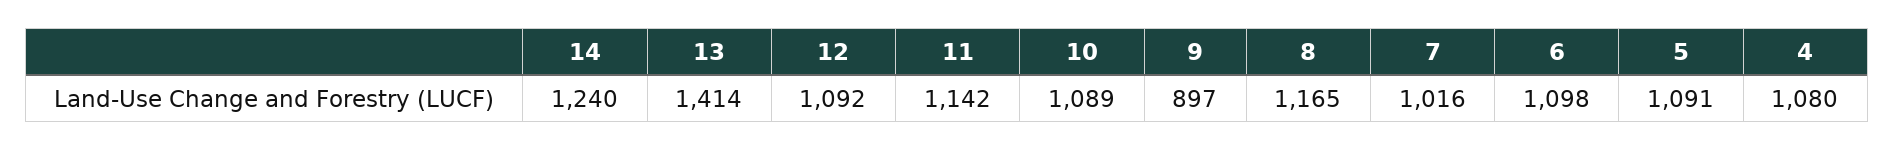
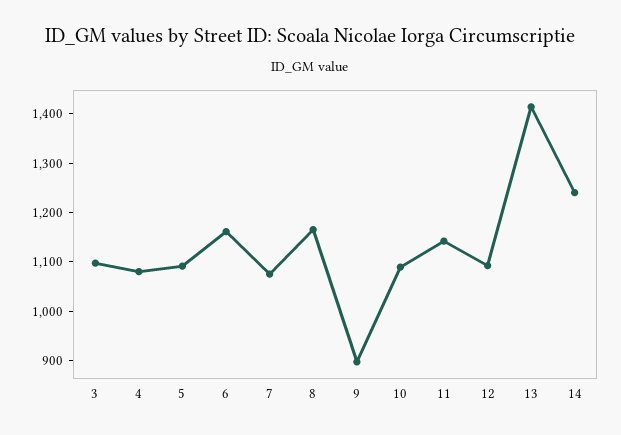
  {
    "14": 1240,
    "13": 1414,
    "12": 1092,
    "11": 1142,
    "10": 1089,
    "9": 897,
    "8": 1165,
-   "7": 1016,
+   "7": 1080,
-   "6": 1098,
+   "6": 1160,
    "5": 1091,
-   "4": 1080
+   "4": 1080,
+   "3": 1100
  }

